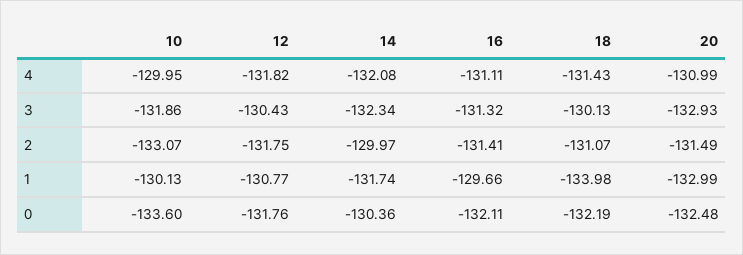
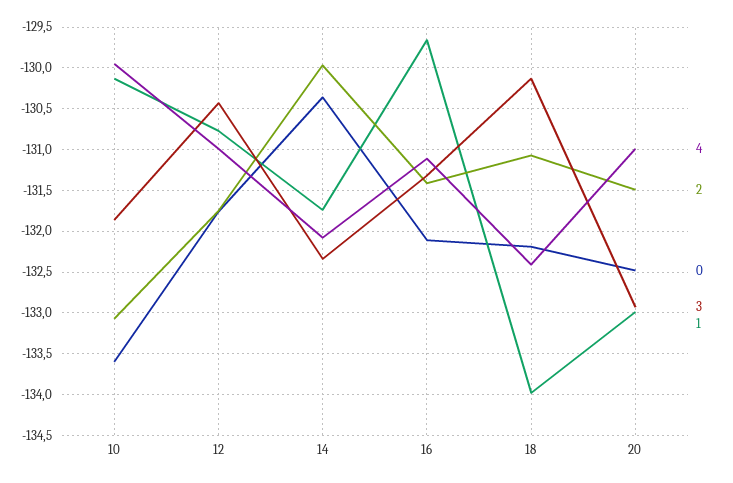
  {
    "4": {
      "10": -129.95,
-     "12": -131.82,
+     "12": -131,
      "14": -132.08,
      "16": -131.11,
-     "18": -131.43,
+     "18": -132.4,
      "20": -130.99
    },
    "3": {
      "10": -131.86,
      "12": -130.43,
      "14": -132.34,
      "16": -131.32,
      "18": -130.13,
      "20": -132.93
    },
    "2": {
      "10": -133.07,
      "12": -131.75,
      "14": -129.97,
      "16": -131.41,
      "18": -131.07,
      "20": -131.49
    },
    "1": {
      "10": -130.13,
      "12": -130.77,
      "14": -131.74,
      "16": -129.66,
      "18": -133.98,
      "20": -132.99
    },
    "0": {
      "10": -133.6,
      "12": -131.76,
      "14": -130.36,
      "16": -132.11,
      "18": -132.19,
      "20": -132.48
    }
  }

